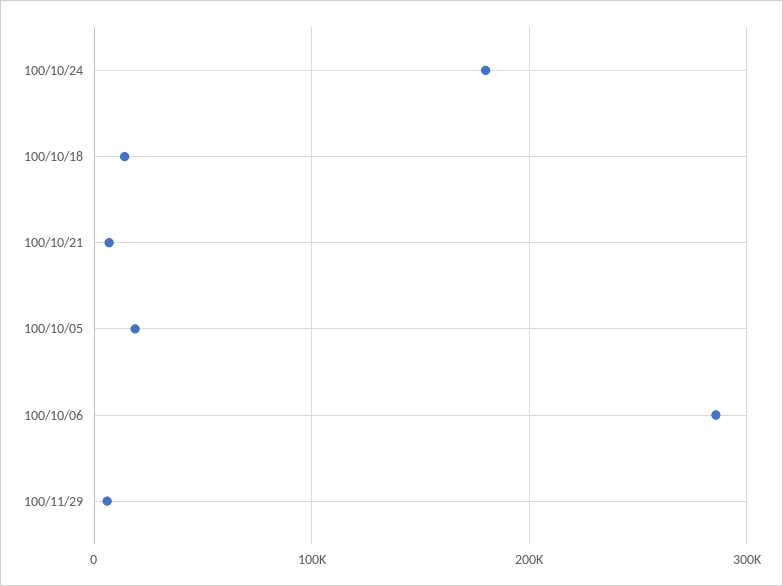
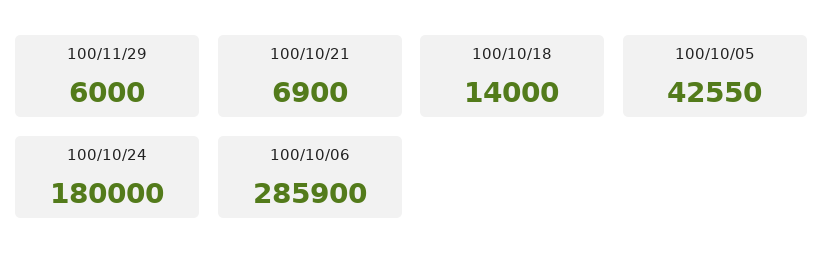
  {
    "100/10/24": 180000,
    "100/10/18": 14000,
    "100/10/21": 6900,
-   "100/10/05": 20000,
+   "100/10/05": 42550,
    "100/10/06": 285900,
    "100/11/29": 6000
  }

